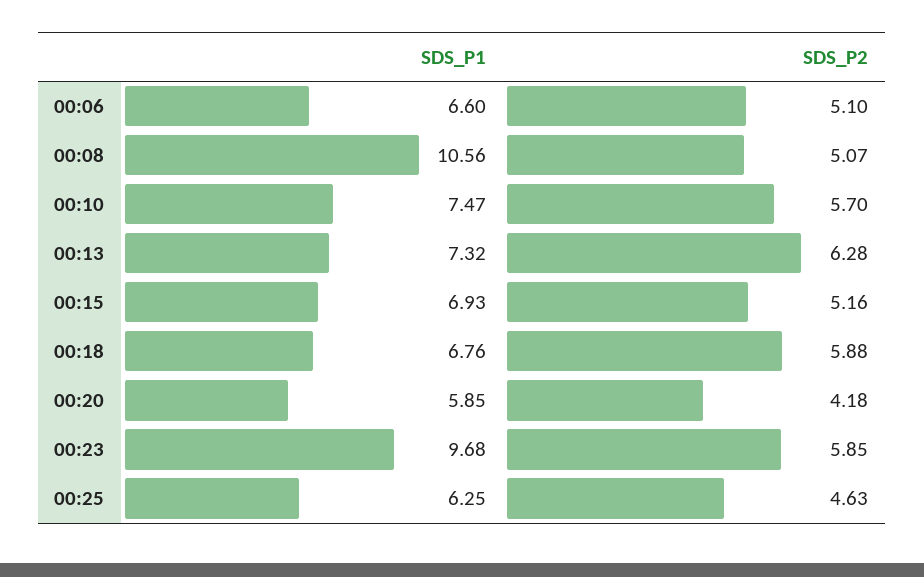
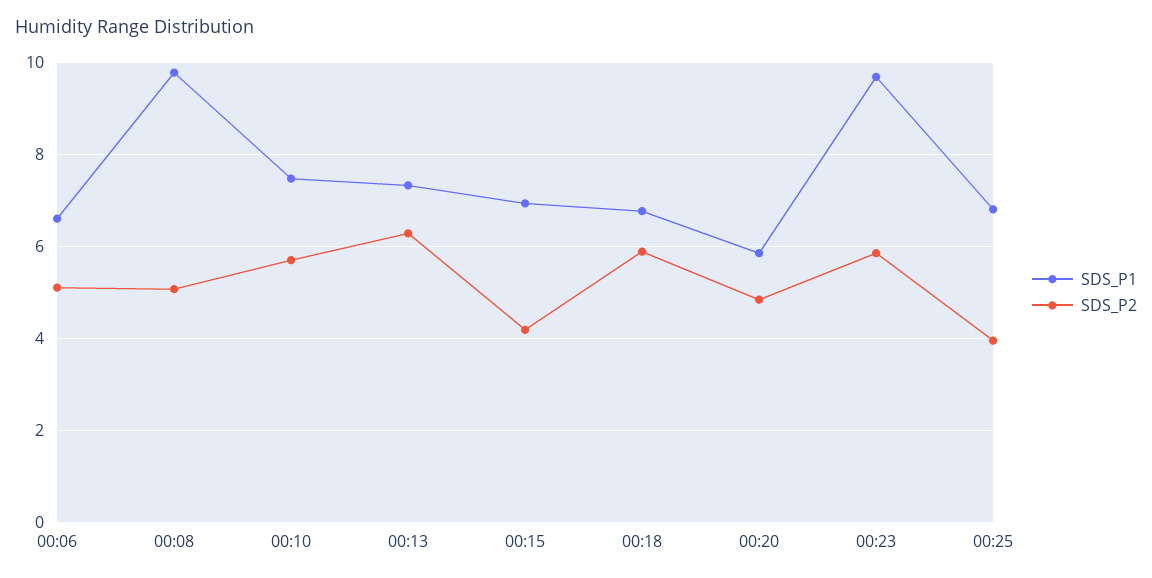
  {
    "SDS_P1": {
      "00:06": 6.6,
-     "00:08": 10.56,
+     "00:08": 9.8,
      "00:10": 7.47,
      "00:13": 7.32,
      "00:15": 6.93,
      "00:18": 6.76,
      "00:20": 5.85,
      "00:23": 9.68,
-     "00:25": 6.25
+     "00:25": 6.8
    },
    "SDS_P2": {
      "00:06": 5.1,
      "00:08": 5.07,
      "00:10": 5.7,
      "00:13": 6.28,
-     "00:15": 5.16,
+     "00:15": 4.2,
      "00:18": 5.88,
-     "00:20": 4.18,
+     "00:20": 4.8,
      "00:23": 5.85,
-     "00:25": 4.63
+     "00:25": 4
    }
  }

